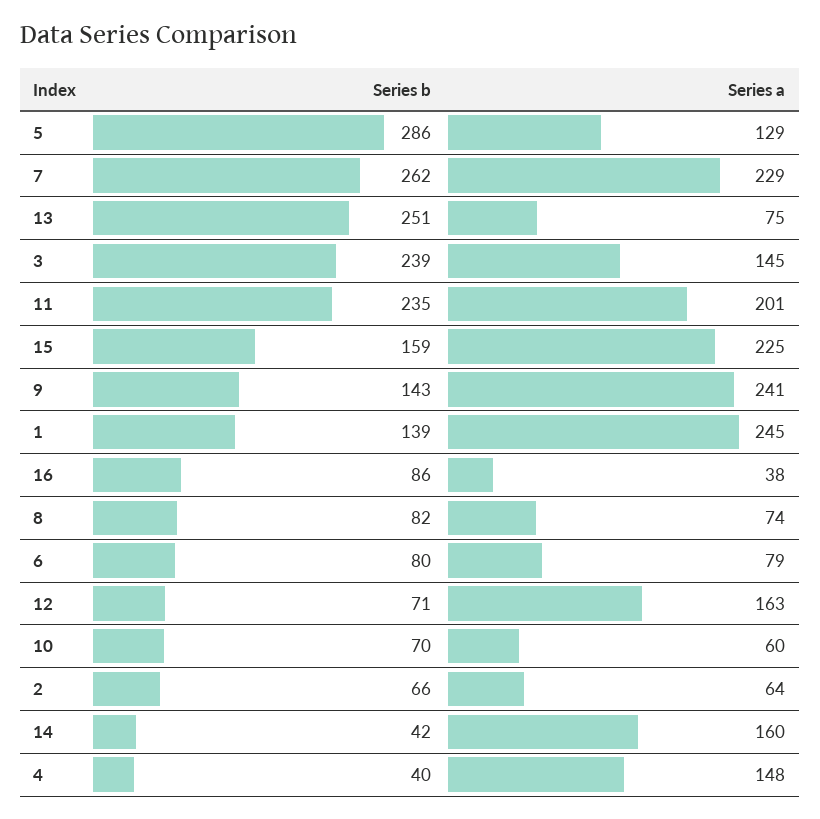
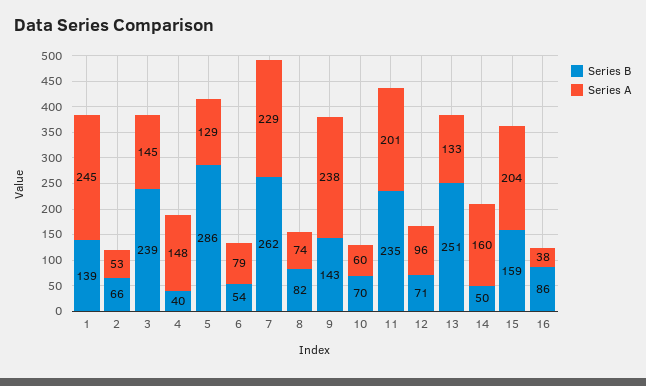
  {
    "Series b": {
      "5": 286,
      "7": 262,
      "13": 251,
      "3": 239,
      "11": 235,
      "15": 159,
      "9": 143,
      "1": 139,
      "16": 86,
      "8": 82,
-     "6": 80,
+     "6": 54,
      "12": 71,
      "10": 70,
      "2": 66,
-     "14": 42,
+     "14": 50,
      "4": 40
    },
    "Series a": {
      "5": 129,
      "7": 229,
-     "13": 75,
+     "13": 133,
      "3": 145,
      "11": 201,
-     "15": 225,
+     "15": 204,
-     "9": 241,
+     "9": 238,
      "1": 245,
      "16": 38,
      "8": 74,
      "6": 79,
-     "12": 163,
+     "12": 96,
      "10": 60,
-     "2": 64,
+     "2": 53,
      "14": 160,
      "4": 148
    }
  }

